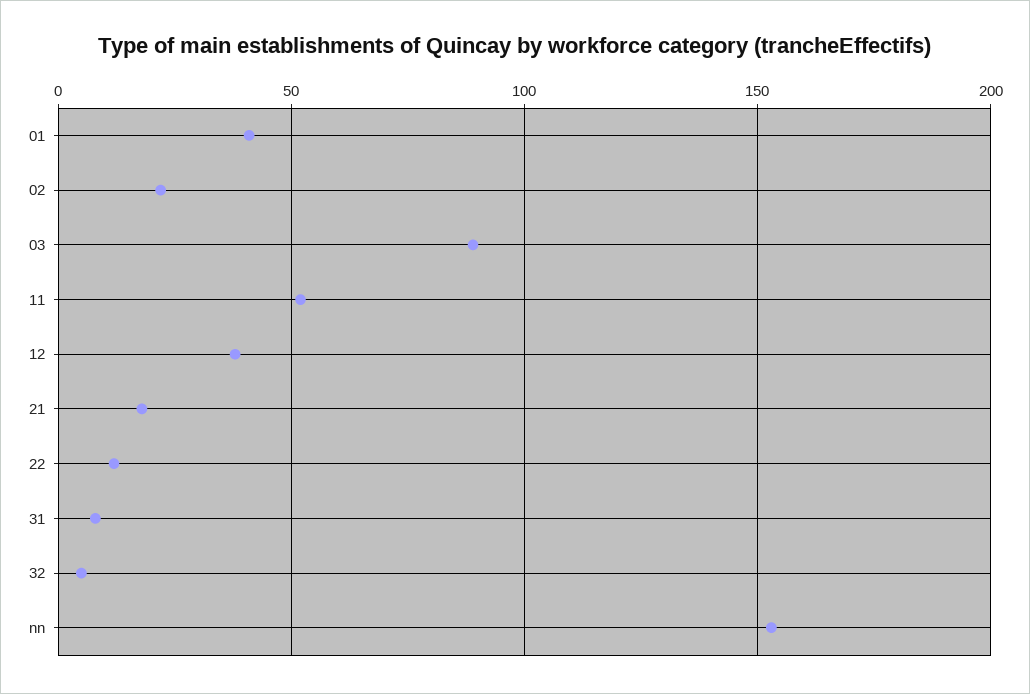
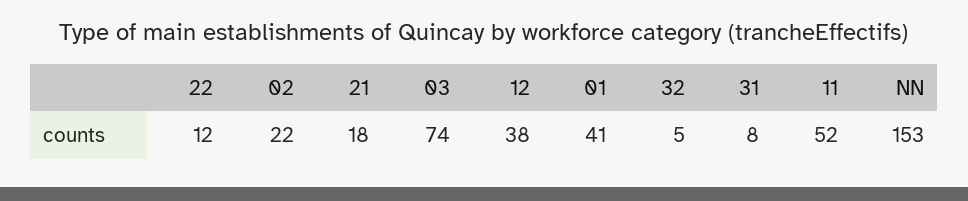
  {
    "01": 41,
    "02": 22,
-   "03": 90,
+   "03": 74,
    "11": 52,
    "12": 38,
    "21": 18,
    "22": 12,
    "31": 8,
    "32": 5,
    "nn": 153
  }

